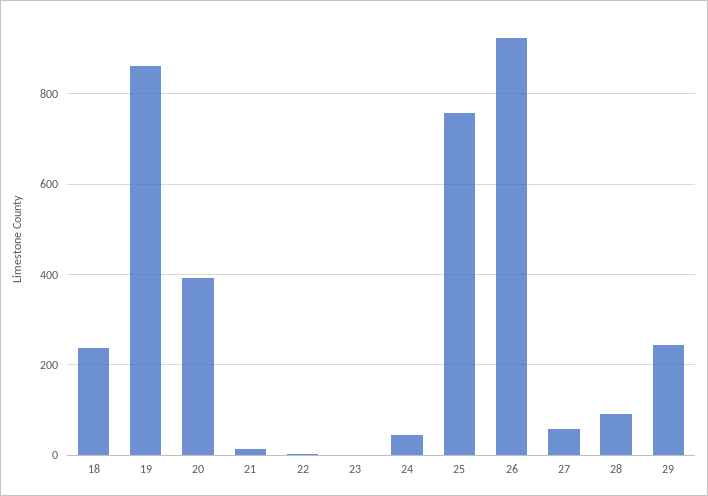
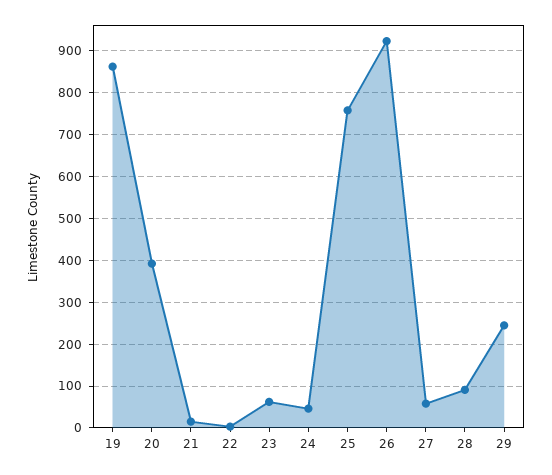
  {
-   "18": 240,
    "19": 860,
    "20": 400,
    "21": 20,
    "22": 0,
-   "23": 0,
+   "23": 60,
    "24": 40,
    "25": 760,
    "26": 920,
    "27": 60,
    "28": 100,
    "29": 240
  }

